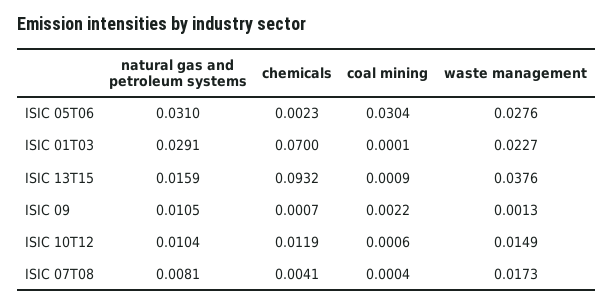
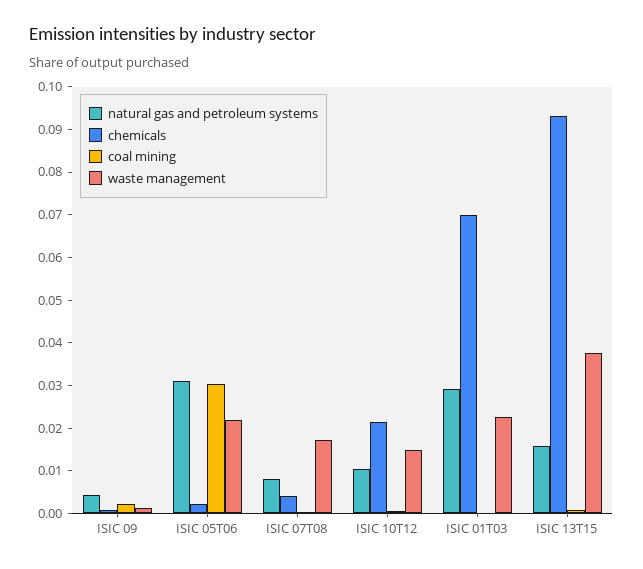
  {
    "natural gas and petroleum systems": {
      "ISIC 05T06": 0.031,
      "ISIC 01T03": 0.0291,
      "ISIC 13T15": 0.0159,
-     "ISIC 09": 0.0105,
+     "ISIC 09": 0.004,
      "ISIC 10T12": 0.0104,
      "ISIC 07T08": 0.0081
    },
    "chemicals": {
      "ISIC 05T06": 0.0023,
      "ISIC 01T03": 0.07,
      "ISIC 13T15": 0.0932,
      "ISIC 09": 0.0007,
-     "ISIC 10T12": 0.0119,
+     "ISIC 10T12": 0.022,
      "ISIC 07T08": 0.0041
    },
    "coal mining": {
      "ISIC 05T06": 0.0304,
      "ISIC 01T03": 0.0001,
      "ISIC 13T15": 0.0009,
      "ISIC 09": 0.0022,
      "ISIC 10T12": 0.0006,
      "ISIC 07T08": 0.0004
    },
    "waste management": {
-     "ISIC 05T06": 0.0276,
+     "ISIC 05T06": 0.022,
      "ISIC 01T03": 0.0227,
      "ISIC 13T15": 0.0376,
      "ISIC 09": 0.0013,
      "ISIC 10T12": 0.0149,
      "ISIC 07T08": 0.0173
    }
  }

